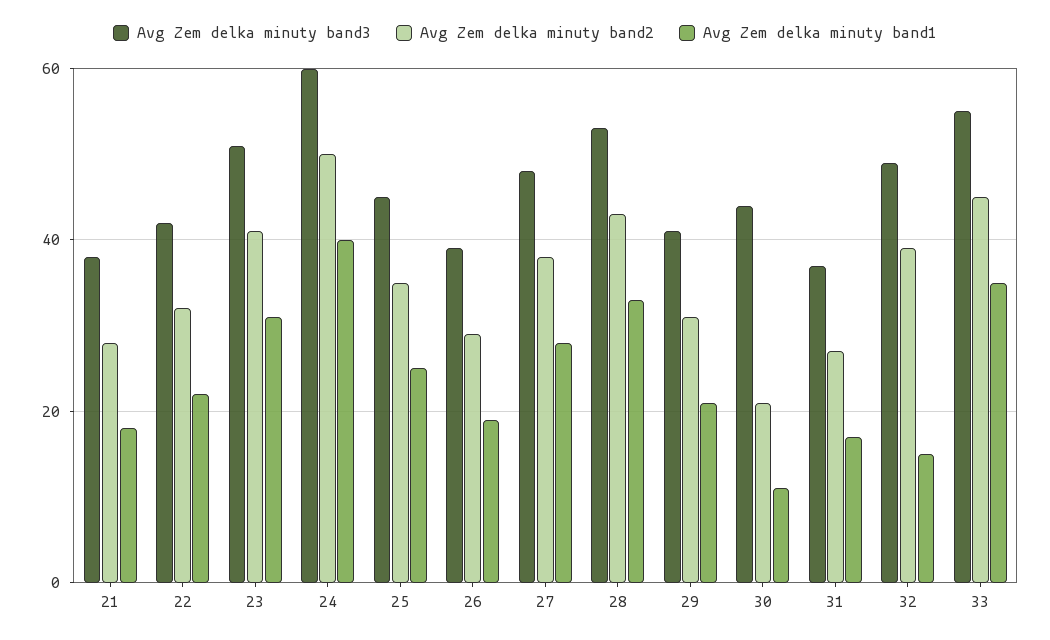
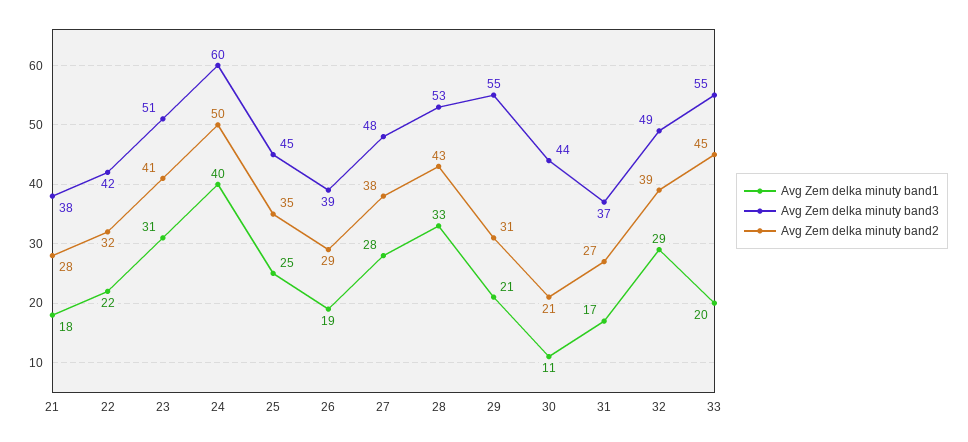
  {
    "Avg Zem delka minuty band3": {
      "21": 38,
      "22": 42,
      "23": 51,
      "24": 60,
      "25": 45,
      "26": 39,
      "27": 48,
      "28": 53,
-     "29": 40,
+     "29": 55,
      "30": 44,
      "31": 37,
      "32": 49,
      "33": 55
    },
    "Avg Zem delka minuty band2": {
      "21": 28,
      "22": 32,
      "23": 41,
      "24": 50,
      "25": 35,
      "26": 29,
      "27": 38,
      "28": 43,
      "29": 31,
      "30": 21,
      "31": 27,
      "32": 39,
      "33": 45
    },
    "Avg Zem delka minuty band1": {
      "21": 18,
      "22": 22,
      "23": 31,
      "24": 40,
      "25": 25,
      "26": 19,
      "27": 28,
      "28": 33,
      "29": 21,
      "30": 11,
      "31": 17,
-     "32": 15,
+     "32": 29,
-     "33": 35
+     "33": 20
    }
  }

